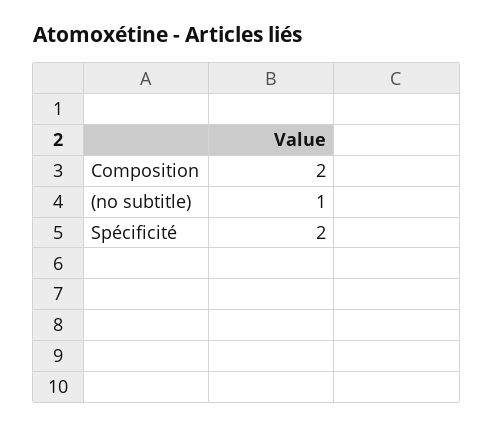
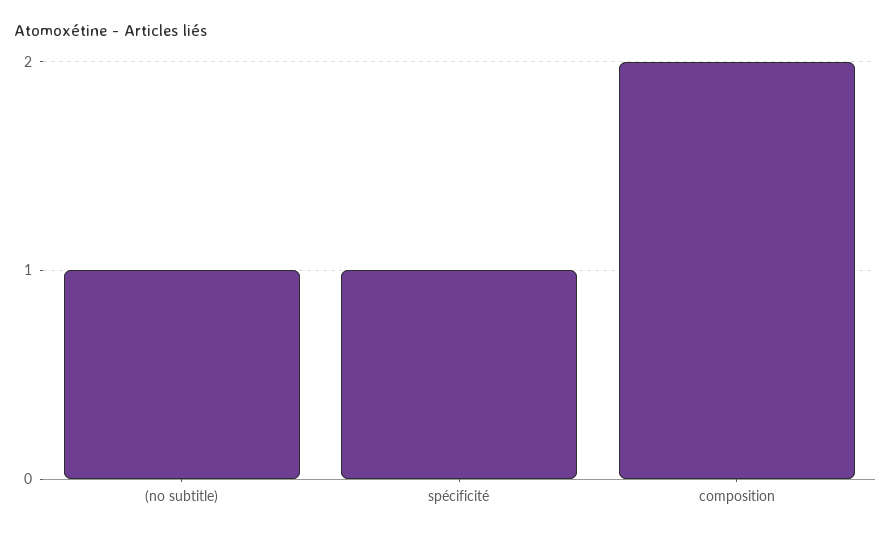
  {
    "Composition": 2,
    "(no subtitle)": 1,
-   "Spécificité": 2
+   "Spécificité": 1
  }

